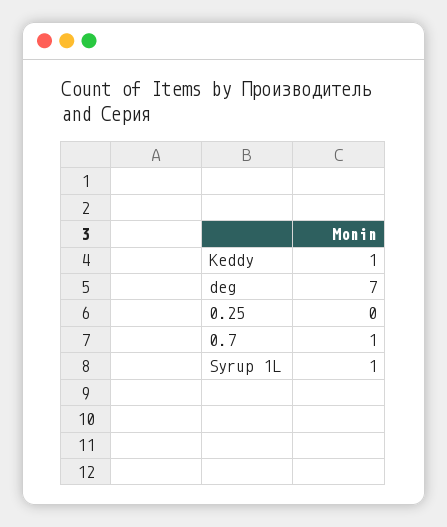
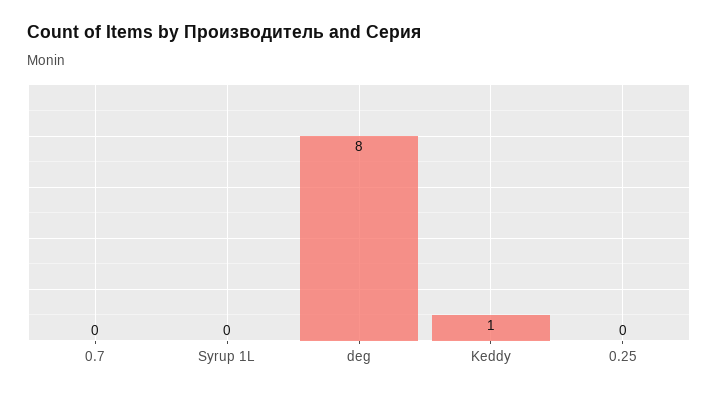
  {
    "Keddy": 1,
-   "deg": 7,
+   "deg": 8,
    "0.25": 0,
-   "0.7": 1,
+   "0.7": 0,
-   "Syrup 1L": 1
+   "Syrup 1L": 0
  }

